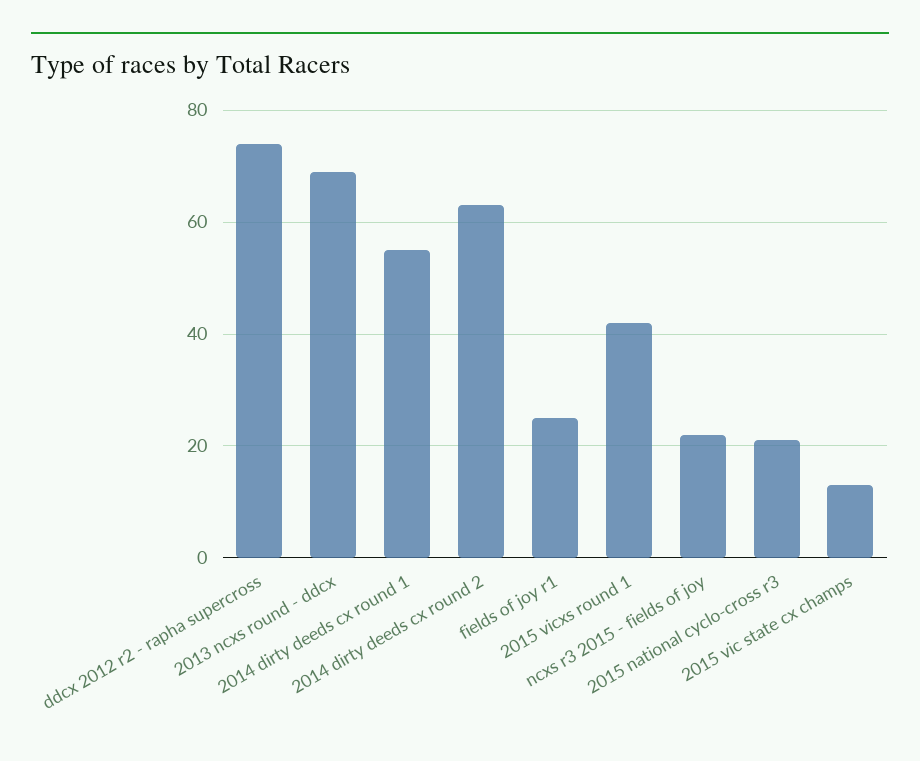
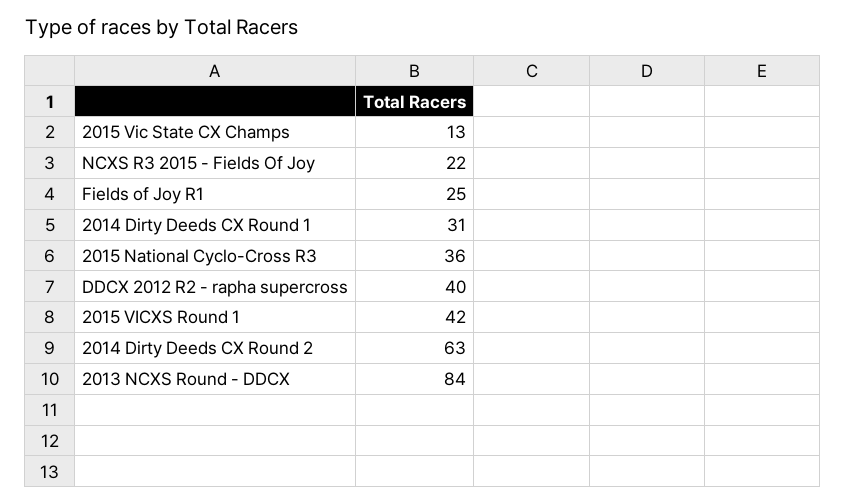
  {
-   "ddcx 2012 r2 - rapha supercross": 75,
+   "ddcx 2012 r2 - rapha supercross": 40,
-   "2013 ncxs round - ddcx": 70,
+   "2013 ncxs round - ddcx": 84,
-   "2014 dirty deeds cx round 1": 55,
+   "2014 dirty deeds cx round 1": 31,
    "2014 dirty deeds cx round 2": 63,
    "fields of joy r1": 25,
    "2015 vicxs round 1": 42,
    "ncxs r3 2015 - fields of joy": 22,
-   "2015 national cyclo-cross r3": 20,
+   "2015 national cyclo-cross r3": 36,
    "2015 vic state cx champs": 13
  }

